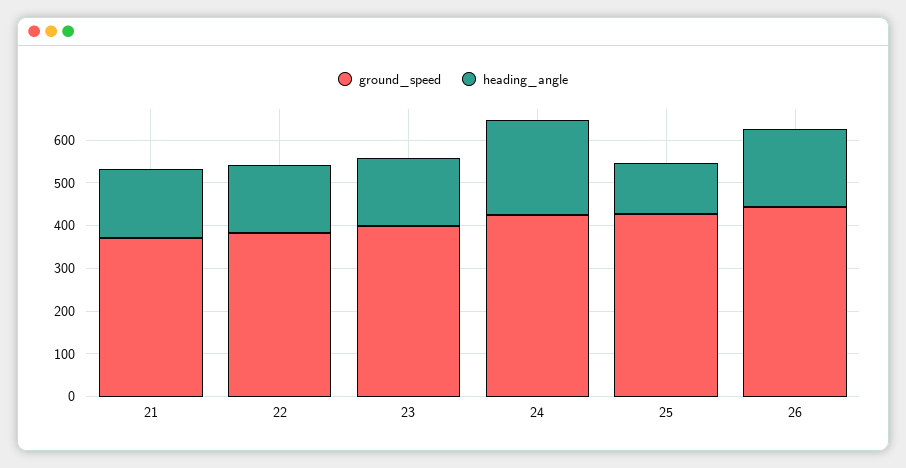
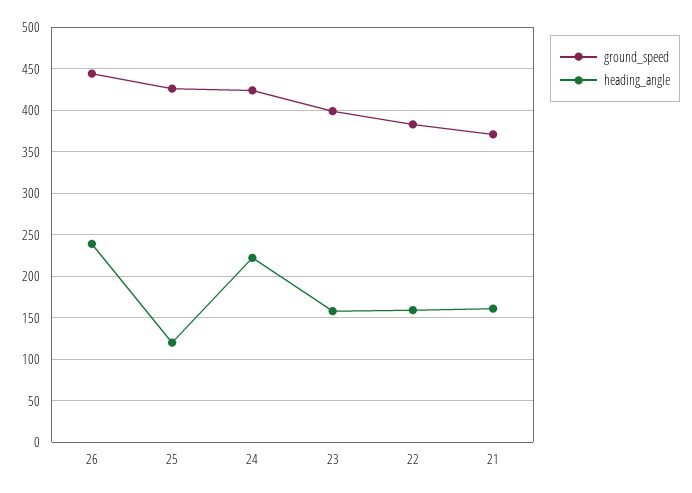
  {
    "ground_speed": {
      "21": 370,
      "22": 380,
      "23": 400,
      "24": 420,
      "25": 430,
      "26": 440
    },
    "heading_angle": {
      "21": 160,
      "22": 160,
      "23": 160,
      "24": 220,
      "25": 120,
-     "26": 180
+     "26": 240
    }
  }

